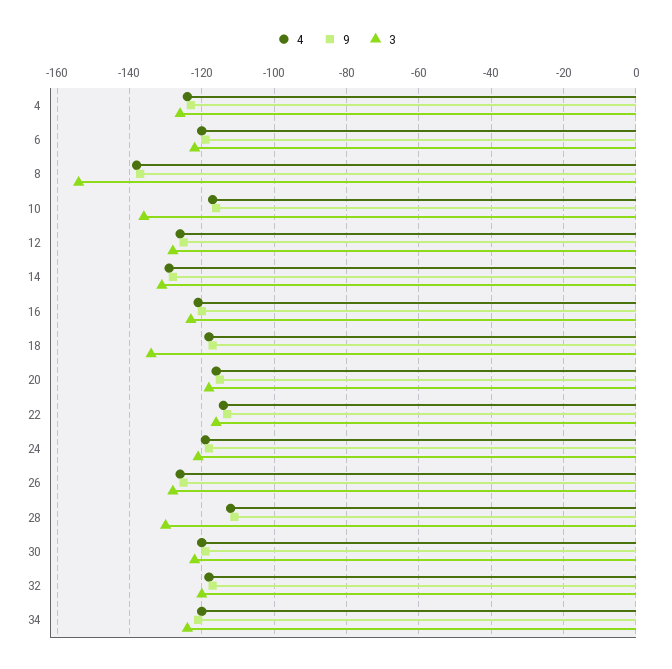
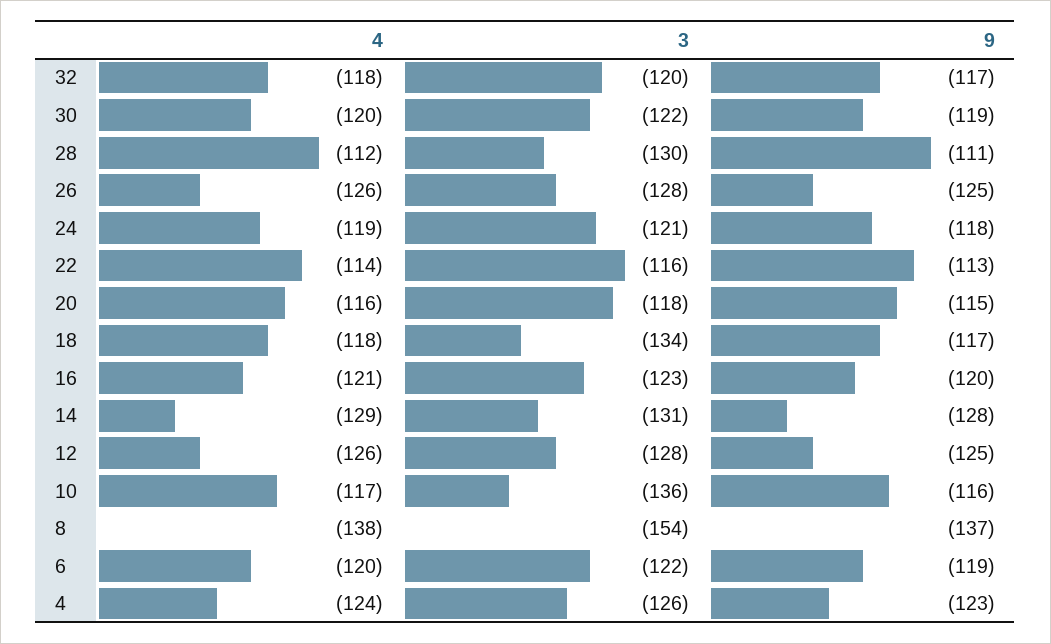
  {
    "4": {
      "4": -124,
      "6": -120,
      "8": -138,
      "10": -117,
      "12": -126,
      "14": -129,
      "16": -121,
      "18": -118,
      "20": -116,
      "22": -114,
      "24": -119,
      "26": -126,
      "28": -112,
      "30": -120,
-     "32": -118,
+     "32": -118
-     "34": -120
    },
    "9": {
      "4": -123,
      "6": -119,
      "8": -137,
      "10": -116,
      "12": -125,
      "14": -128,
      "16": -120,
      "18": -117,
      "20": -115,
      "22": -113,
      "24": -118,
      "26": -125,
      "28": -111,
      "30": -119,
-     "32": -117,
+     "32": -117
-     "34": -120
    },
    "3": {
      "4": -126,
      "6": -122,
      "8": -154,
      "10": -136,
      "12": -128,
      "14": -131,
      "16": -123,
      "18": -134,
      "20": -118,
      "22": -116,
      "24": -121,
      "26": -128,
      "28": -130,
      "30": -122,
-     "32": -120,
+     "32": -120
-     "34": -125
    }
  }

